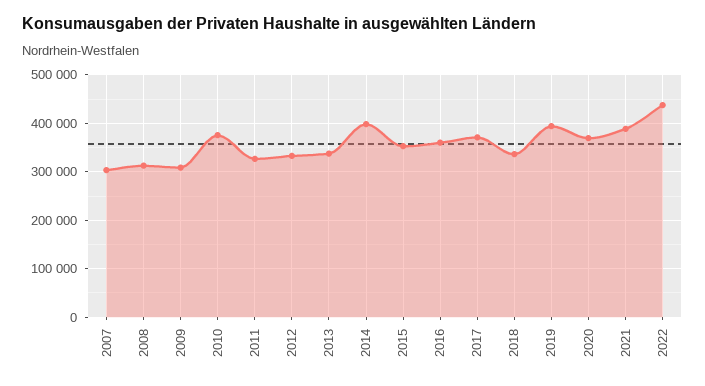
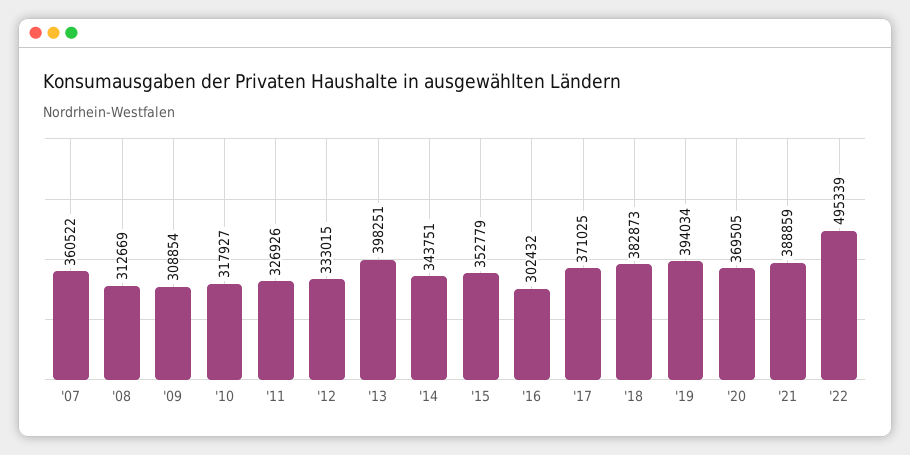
  {
-   "2007": 300000,
+   "2007": 360522,
    "2008": 312669,
    "2009": 308854,
-   "2010": 380000,
+   "2010": 317927,
    "2011": 326926,
    "2012": 333015,
-   "2013": 340000,
+   "2013": 398251,
-   "2014": 400000,
+   "2014": 343751,
    "2015": 352779,
-   "2016": 360000,
+   "2016": 302432,
    "2017": 371025,
-   "2018": 340000,
+   "2018": 382873,
    "2019": 394034,
    "2020": 369505,
    "2021": 388859,
-   "2022": 440000
+   "2022": 495339
  }

